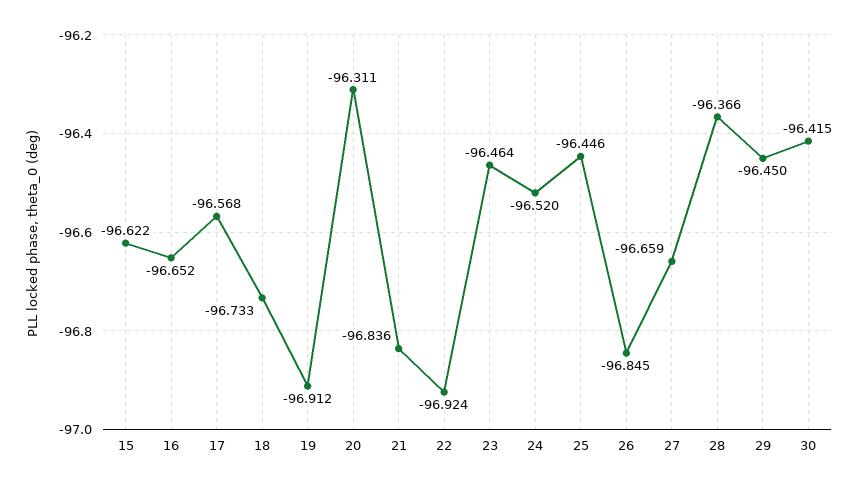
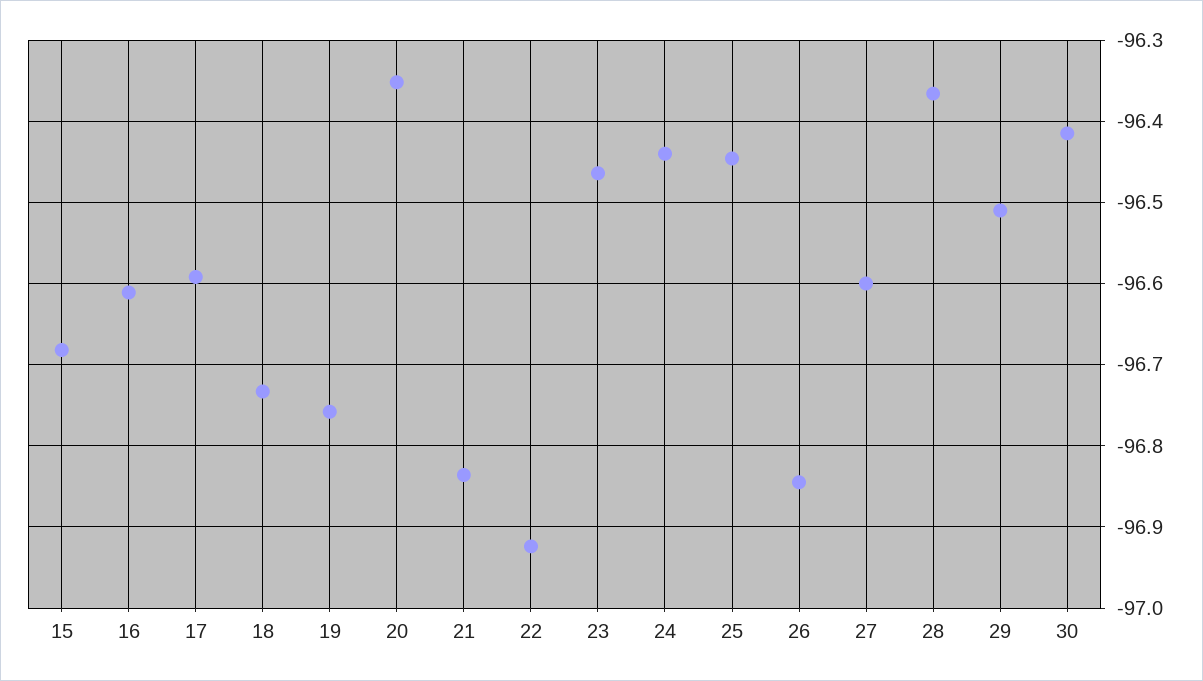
  {
-   "15": -96.622,
+   "15": -96.68,
-   "16": -96.652,
+   "16": -96.61,
-   "17": -96.568,
+   "17": -96.59,
    "18": -96.733,
-   "19": -96.912,
+   "19": -96.76,
-   "20": -96.311,
+   "20": -96.35,
    "21": -96.836,
    "22": -96.924,
    "23": -96.464,
-   "24": -96.52,
+   "24": -96.44,
    "25": -96.446,
    "26": -96.845,
-   "27": -96.659,
+   "27": -96.6,
    "28": -96.366,
-   "29": -96.45,
+   "29": -96.51,
    "30": -96.415
  }

